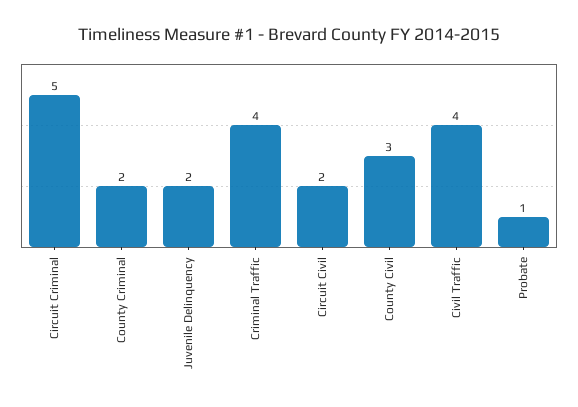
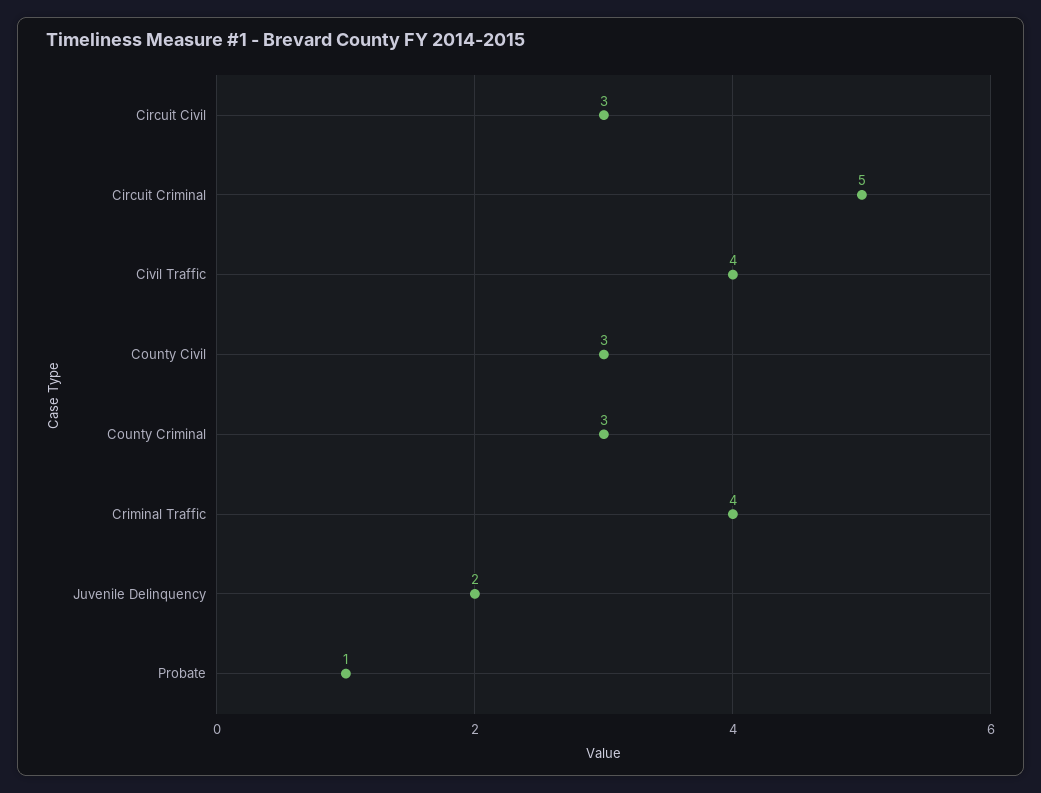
  {
    "Circuit Criminal": 5,
-   "County Criminal": 2,
+   "County Criminal": 3,
    "Juvenile Delinquency": 2,
    "Criminal Traffic": 4,
-   "Circuit Civil": 2,
+   "Circuit Civil": 3,
    "County Civil": 3,
    "Civil Traffic": 4,
    "Probate": 1
  }

